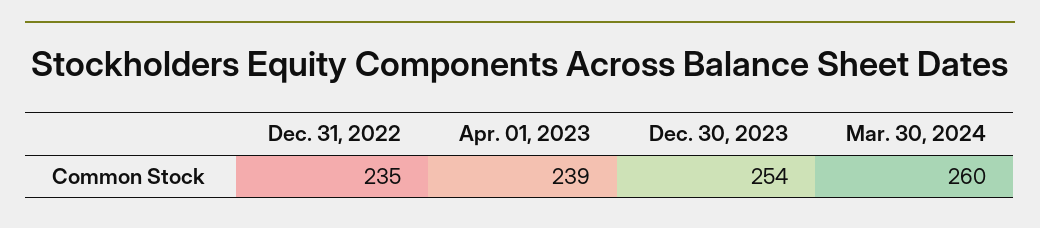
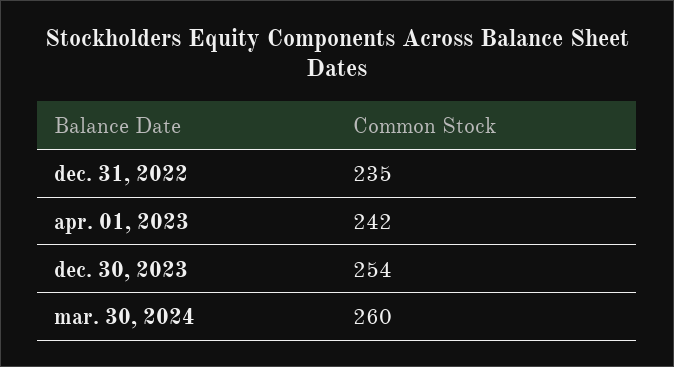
  {
    "Dec. 31, 2022": 235,
-   "Apr. 01, 2023": 239,
+   "Apr. 01, 2023": 242,
    "Dec. 30, 2023": 254,
    "Mar. 30, 2024": 260
  }

